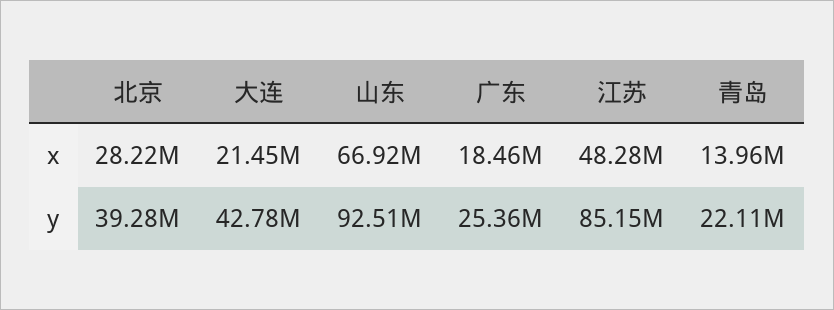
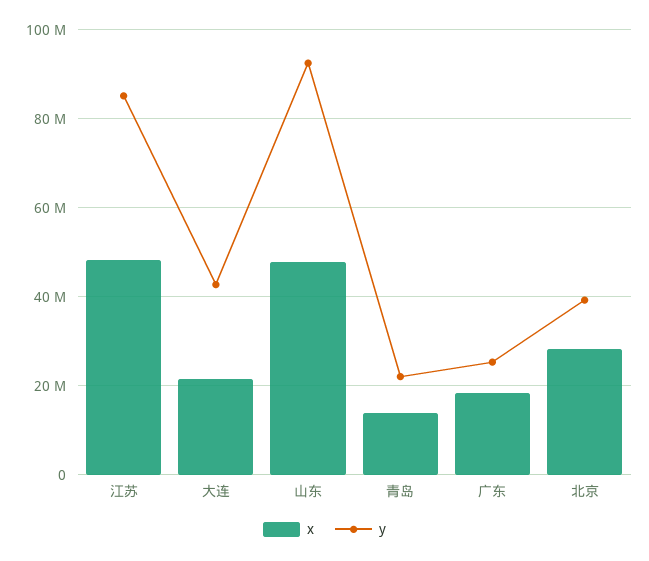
  {
    "x": {
      "北京": 28220000,
      "大连": 21450000,
-     "山东": 66920000,
+     "山东": 48000000,
      "广东": 18460000,
      "江苏": 48280000,
      "青岛": 13960000
    },
    "y": {
      "北京": 39280000,
      "大连": 42780000,
      "山东": 92510000,
      "广东": 25360000,
      "江苏": 85150000,
      "青岛": 22110000
    }
  }

